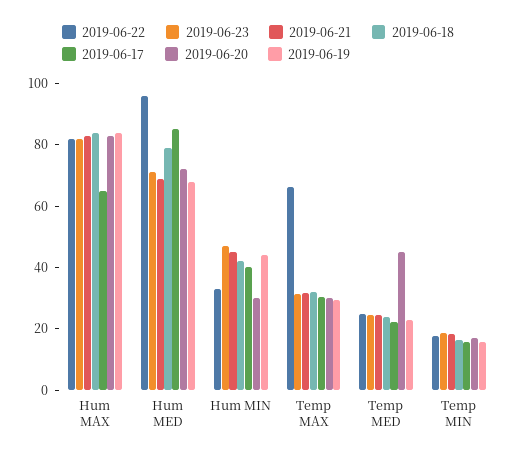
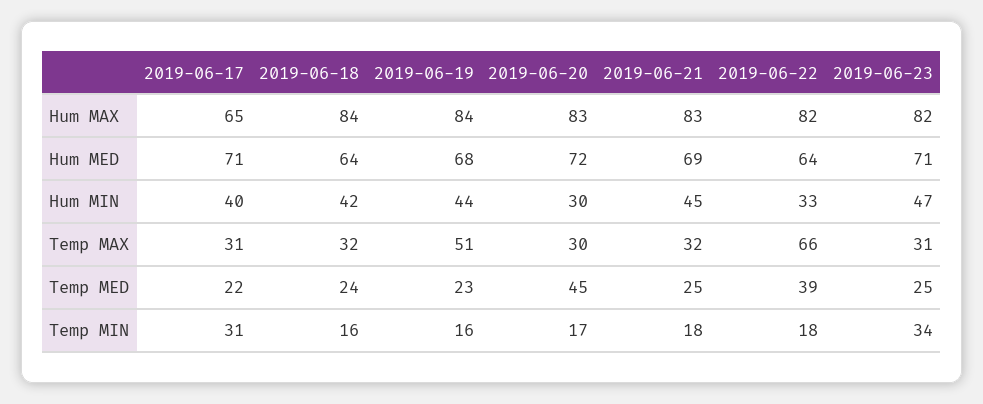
  {
    "2019-06-22": {
      "Hum MAX": 82,
-     "Hum MED": 95,
+     "Hum MED": 64,
      "Hum MIN": 33,
      "Temp MAX": 66,
-     "Temp MED": 25,
+     "Temp MED": 39,
      "Temp MIN": 18
    },
    "2019-06-23": {
      "Hum MAX": 82,
      "Hum MED": 71,
      "Hum MIN": 47,
      "Temp MAX": 31,
      "Temp MED": 25,
-     "Temp MIN": 20
+     "Temp MIN": 34
    },
    "2019-06-21": {
      "Hum MAX": 83,
      "Hum MED": 69,
      "Hum MIN": 45,
      "Temp MAX": 32,
      "Temp MED": 25,
      "Temp MIN": 18
    },
    "2019-06-18": {
      "Hum MAX": 84,
-     "Hum MED": 80,
+     "Hum MED": 64,
      "Hum MIN": 42,
      "Temp MAX": 32,
      "Temp MED": 24,
      "Temp MIN": 16
    },
    "2019-06-17": {
      "Hum MAX": 65,
-     "Hum MED": 85,
+     "Hum MED": 71,
      "Hum MIN": 40,
      "Temp MAX": 31,
      "Temp MED": 22,
-     "Temp MIN": 15
+     "Temp MIN": 31
    },
    "2019-06-20": {
      "Hum MAX": 83,
      "Hum MED": 72,
      "Hum MIN": 30,
      "Temp MAX": 30,
      "Temp MED": 45,
      "Temp MIN": 17
    },
    "2019-06-19": {
      "Hum MAX": 84,
      "Hum MED": 68,
      "Hum MIN": 44,
-     "Temp MAX": 30,
+     "Temp MAX": 51,
      "Temp MED": 23,
      "Temp MIN": 16
    }
  }

